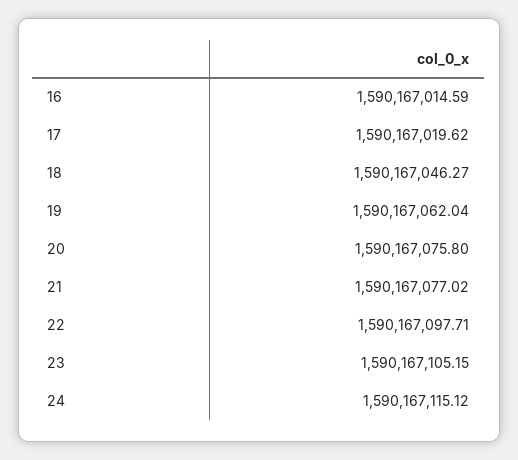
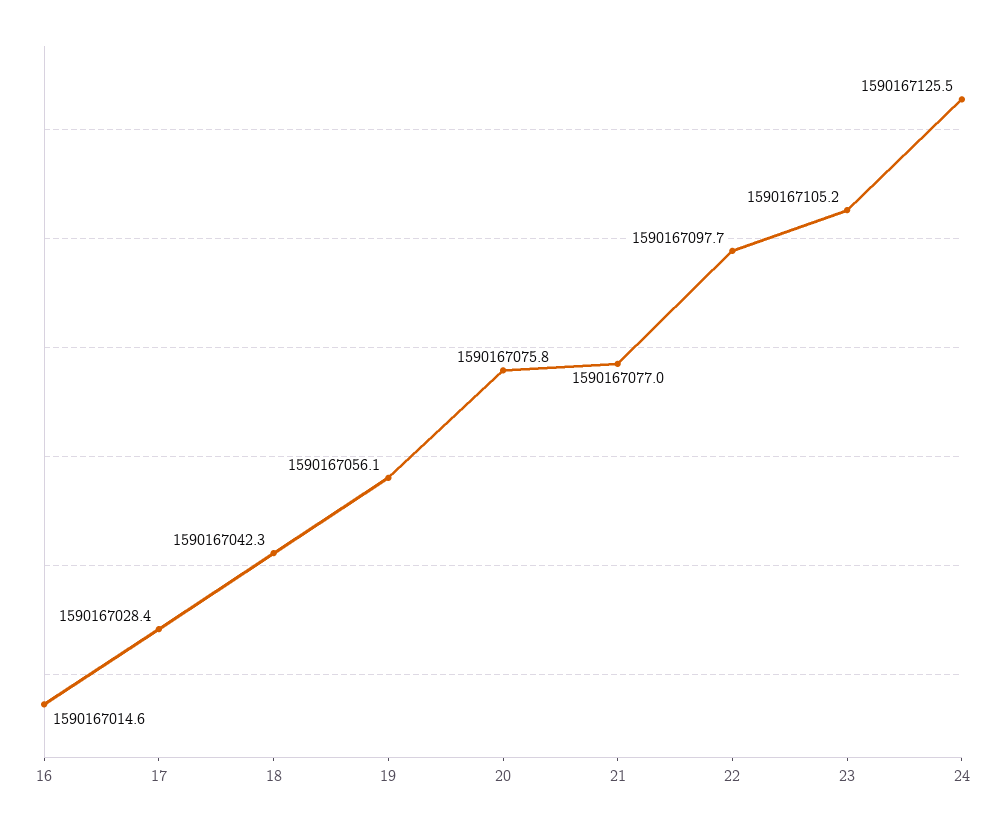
  {
    "16": 1590167014.59,
-   "17": 1590167019.62,
+   "17": 1590167028.4,
-   "18": 1590167046.27,
+   "18": 1590167042.3,
-   "19": 1590167062.04,
+   "19": 1590167056.1,
    "20": 1590167075.8,
    "21": 1590167077.02,
    "22": 1590167097.71,
    "23": 1590167105.15,
-   "24": 1590167115.12
+   "24": 1590167125.5
  }

